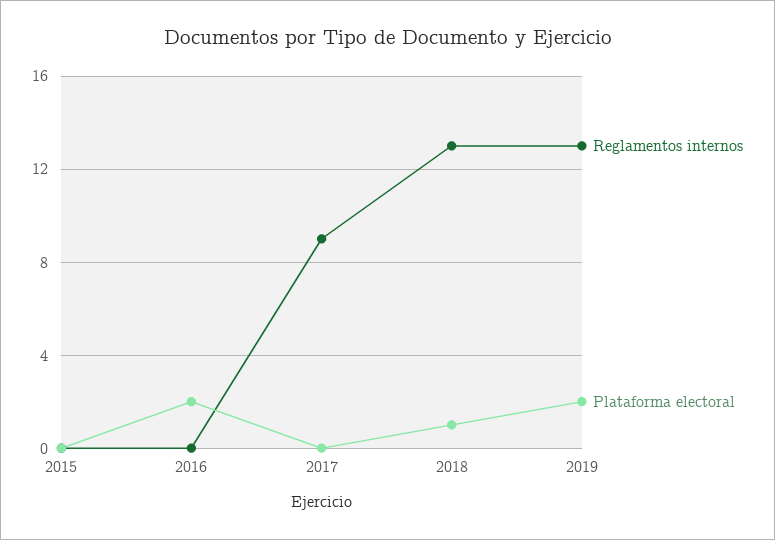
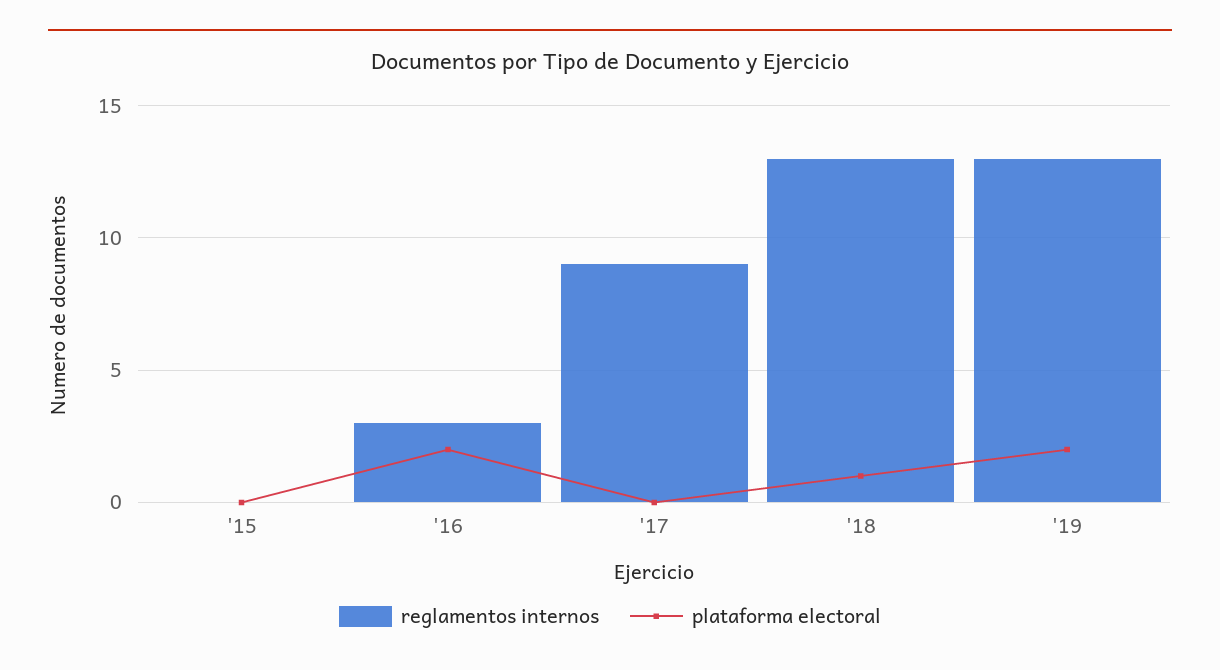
  {
    "Reglamentos internos": {
      "2015": 0,
-     "2016": 0,
+     "2016": 3,
      "2017": 9,
      "2018": 13,
      "2019": 13
    },
    "Plataforma electoral": {
      "2015": 0,
      "2016": 2,
      "2017": 0,
      "2018": 1,
      "2019": 2
    }
  }

